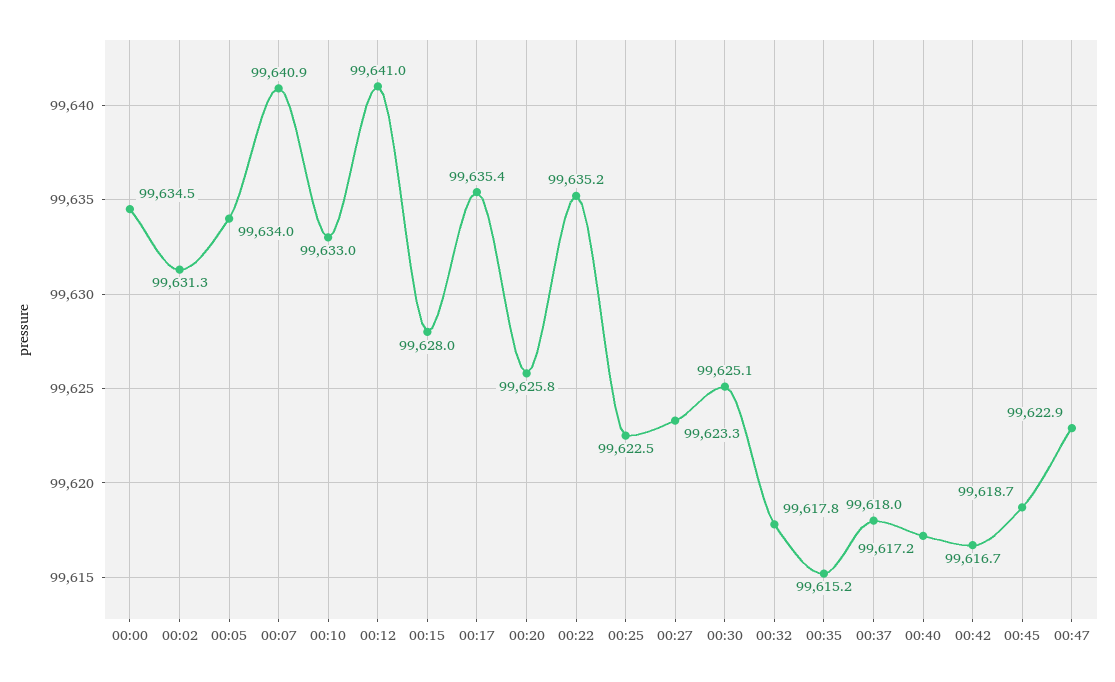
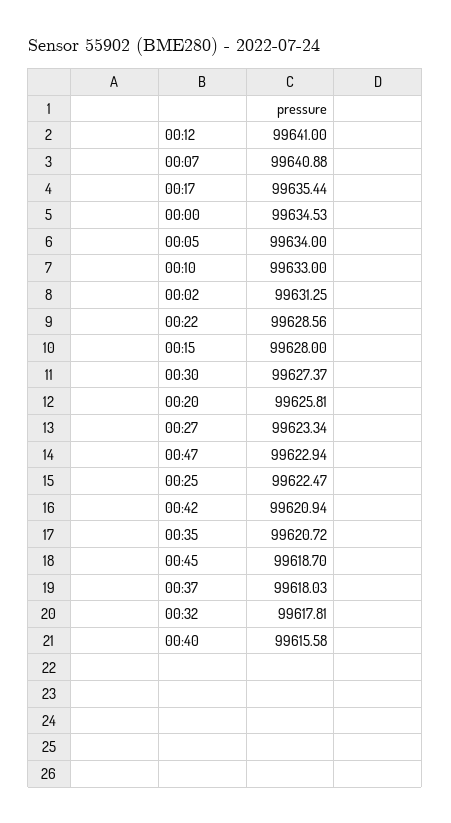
  {
    "00:00": 99634.53,
    "00:02": 99631.25,
    "00:05": 99634,
    "00:07": 99640.88,
    "00:10": 99633,
    "00:12": 99641,
    "00:15": 99628,
    "00:17": 99635.44,
    "00:20": 99625.81,
-   "00:22": 99635.2,
+   "00:22": 99628.56,
    "00:25": 99622.47,
    "00:27": 99623.34,
-   "00:30": 99625.1,
+   "00:30": 99627.37,
    "00:32": 99617.81,
-   "00:35": 99615.2,
+   "00:35": 99620.72,
    "00:37": 99618.03,
-   "00:40": 99617.2,
+   "00:40": 99615.58,
-   "00:42": 99616.7,
+   "00:42": 99620.94,
    "00:45": 99618.7,
    "00:47": 99622.94
  }

